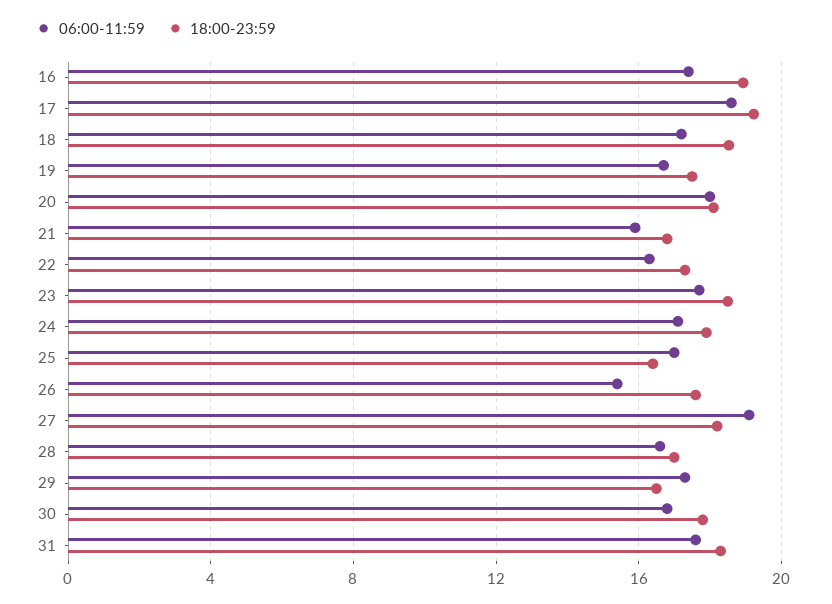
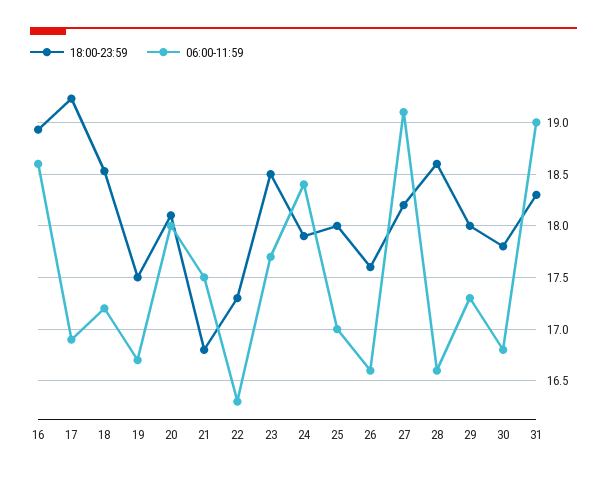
  {
    "06:00-11:59": {
-     "16": 17.5,
+     "16": 18.6,
-     "17": 18.5,
+     "17": 16.9,
      "18": 17.2,
      "19": 16.7,
      "20": 18,
-     "21": 16,
+     "21": 17.5,
      "22": 16.3,
      "23": 17.7,
-     "24": 17,
+     "24": 18.4,
      "25": 17,
-     "26": 15.5,
+     "26": 16.6,
      "27": 19.1,
      "28": 16.6,
      "29": 17.3,
      "30": 16.8,
-     "31": 17.5
+     "31": 19
    },
    "18:00-23:59": {
      "16": 18.9,
      "17": 19.2,
      "18": 18.5,
      "19": 17.5,
      "20": 18.1,
      "21": 16.8,
      "22": 17.3,
      "23": 18.5,
      "24": 17.9,
-     "25": 16.5,
+     "25": 18,
      "26": 17.6,
      "27": 18.2,
-     "28": 17,
+     "28": 18.6,
-     "29": 16.5,
+     "29": 18,
      "30": 17.8,
      "31": 18.3
    }
  }

